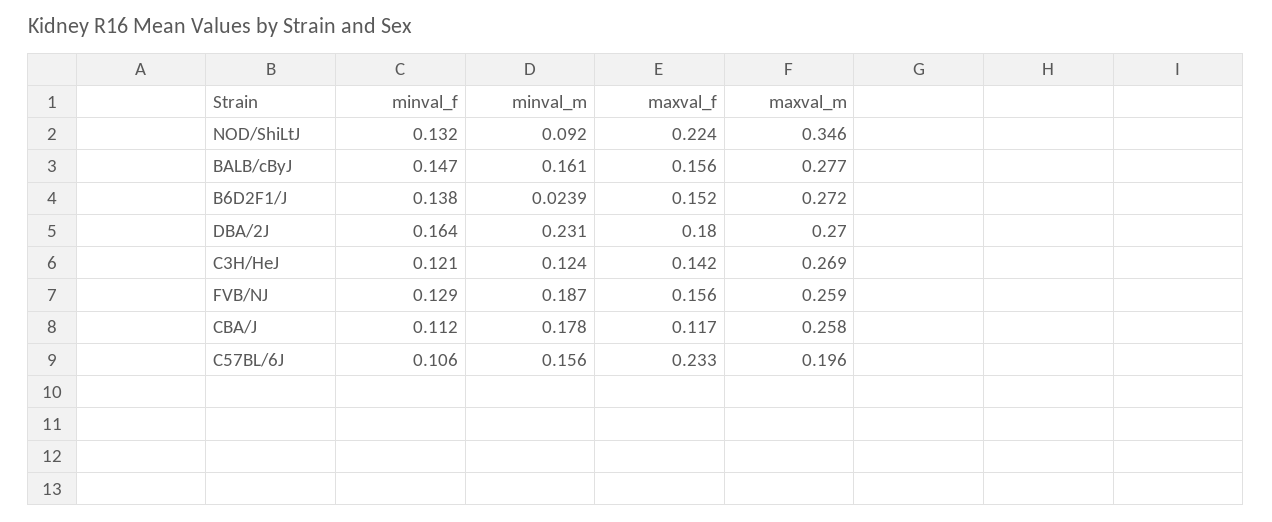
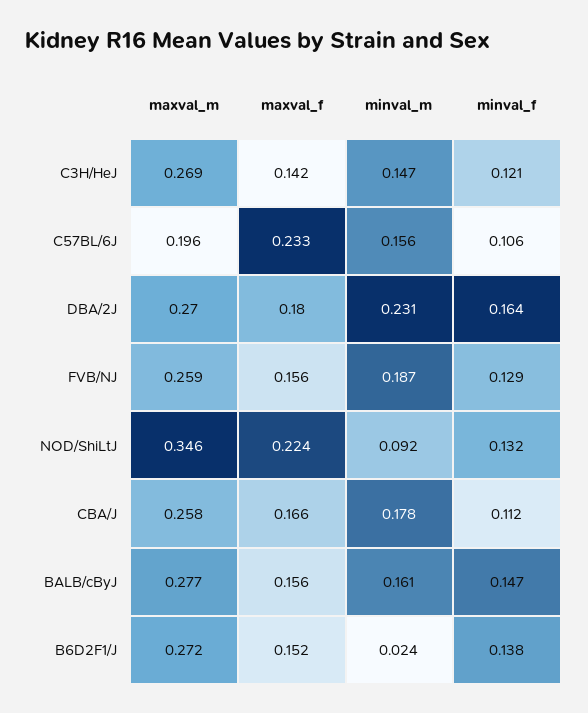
  {
    "minval_f": {
      "NOD/ShiLtJ": 0.132,
      "BALB/cByJ": 0.147,
      "B6D2F1/J": 0.138,
      "DBA/2J": 0.164,
      "C3H/HeJ": 0.121,
      "FVB/NJ": 0.129,
      "CBA/J": 0.112,
      "C57BL/6J": 0.106
    },
    "minval_m": {
      "NOD/ShiLtJ": 0.092,
      "BALB/cByJ": 0.161,
      "B6D2F1/J": 0.0239,
      "DBA/2J": 0.231,
-     "C3H/HeJ": 0.124,
+     "C3H/HeJ": 0.147,
      "FVB/NJ": 0.187,
      "CBA/J": 0.178,
      "C57BL/6J": 0.156
    },
    "maxval_f": {
      "NOD/ShiLtJ": 0.224,
      "BALB/cByJ": 0.156,
      "B6D2F1/J": 0.152,
      "DBA/2J": 0.18,
      "C3H/HeJ": 0.142,
      "FVB/NJ": 0.156,
-     "CBA/J": 0.117,
+     "CBA/J": 0.166,
      "C57BL/6J": 0.233
    },
    "maxval_m": {
      "NOD/ShiLtJ": 0.346,
      "BALB/cByJ": 0.277,
      "B6D2F1/J": 0.272,
      "DBA/2J": 0.27,
      "C3H/HeJ": 0.269,
      "FVB/NJ": 0.259,
      "CBA/J": 0.258,
      "C57BL/6J": 0.196
    }
  }

